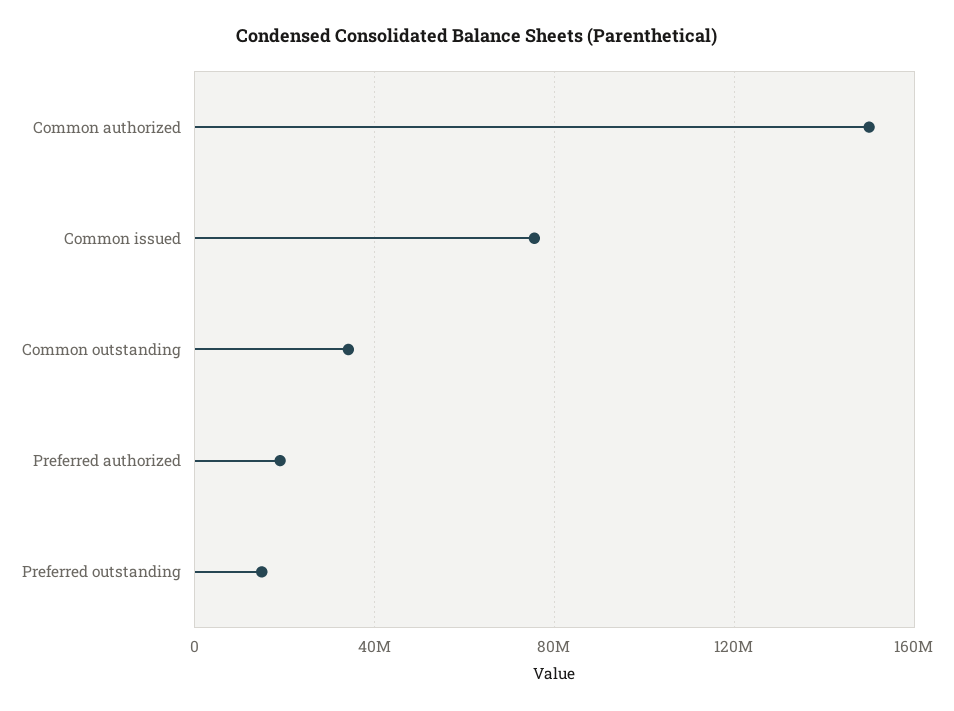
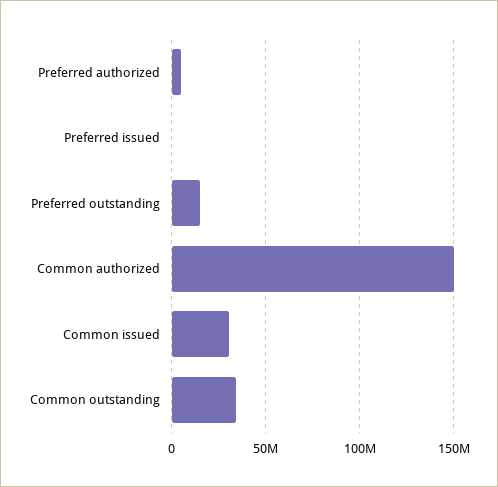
  {
    "Common authorized": 150000000,
-   "Common issued": 75000000,
+   "Common issued": 30000000,
    "Common outstanding": 35000000,
-   "Preferred authorized": 20000000,
+   "Preferred authorized": 5000000,
-   "Preferred outstanding": 15000000
+   "Preferred outstanding": 15000000,
+   "Preferred issued": 0
  }

